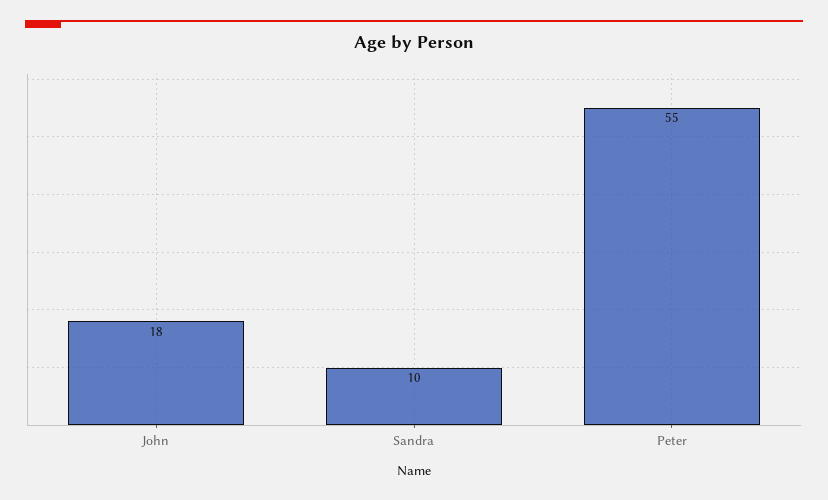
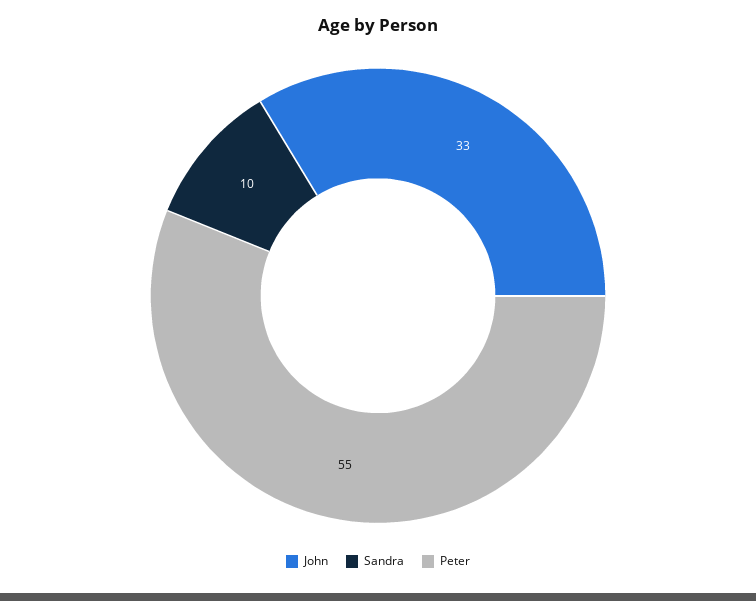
  {
-   "John": 18,
+   "John": 33,
    "Sandra": 10,
    "Peter": 55
  }

